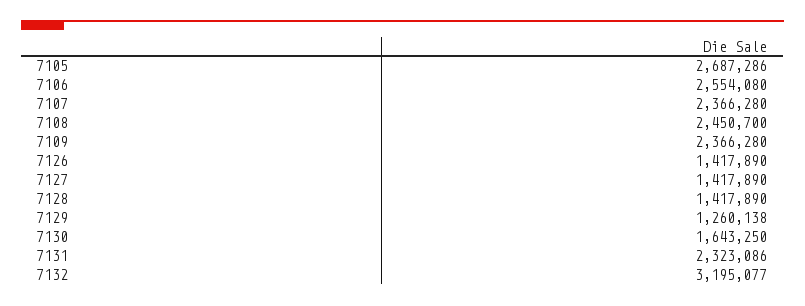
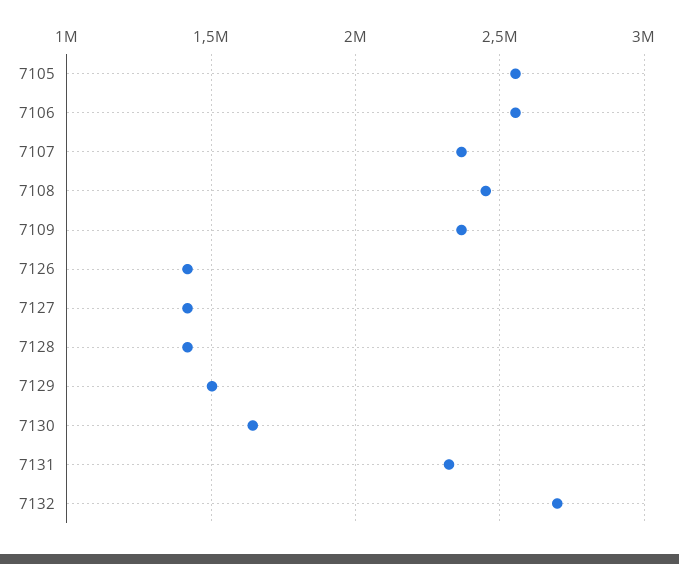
  {
-   "7105": 2687286,
+   "7105": 2550000,
    "7106": 2554080,
    "7107": 2366280,
    "7108": 2450700,
    "7109": 2366280,
    "7126": 1417890,
    "7127": 1417890,
    "7128": 1417890,
-   "7129": 1260138,
+   "7129": 1500000,
    "7130": 1643250,
    "7131": 2323086,
-   "7132": 3195077
+   "7132": 2700000
  }

